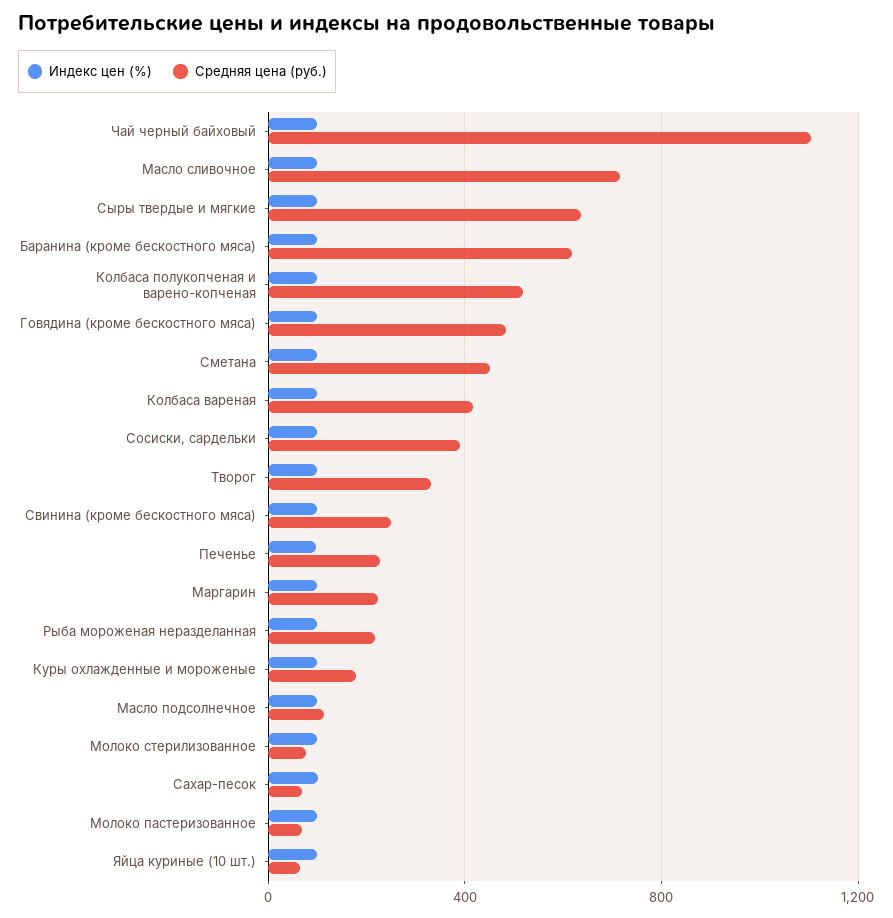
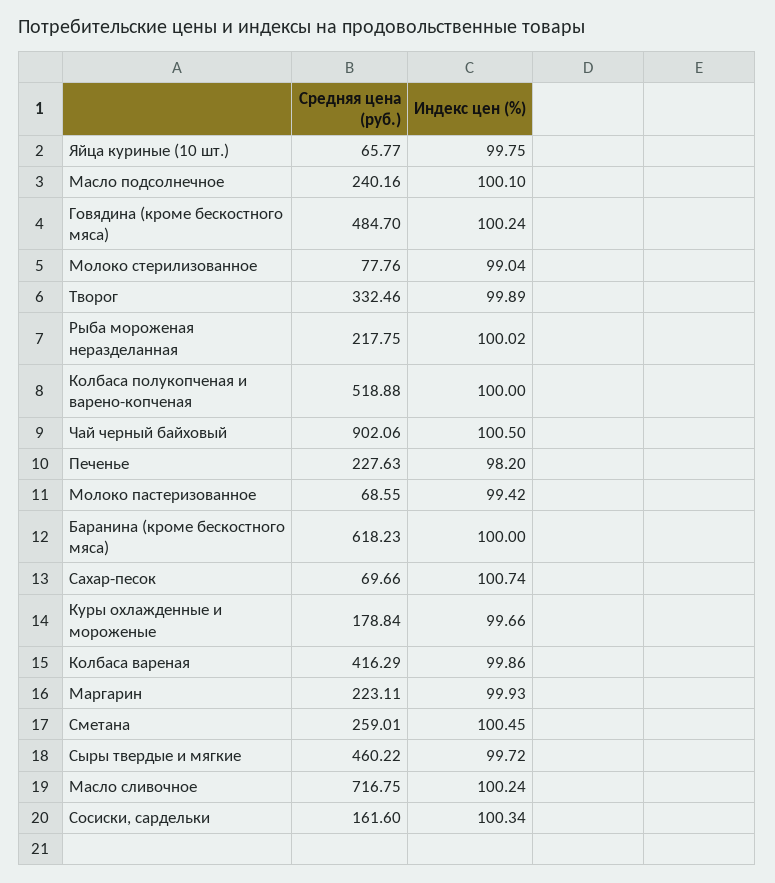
  {
    "Индекс цен (%)": {
      "Чай черный байховый": 100.5,
      "Масло сливочное": 100.24,
      "Сыры твердые и мягкие": 99.72,
      "Баранина (кроме бескостного мяса)": 100,
      "Колбаса полукопченая и варено-копченая": 100,
      "Говядина (кроме бескостного мяса)": 100.24,
      "Сметана": 100.45,
      "Колбаса вареная": 99.86,
      "Сосиски, сардельки": 100.34,
      "Творог": 99.89,
-     "Свинина (кроме бескостного мяса)": 100,
      "Печенье": 98.2,
      "Маргарин": 99.93,
      "Рыба мороженая неразделанная": 100.02,
      "Куры охлажденные и мороженые": 99.66,
      "Масло подсолнечное": 100.1,
      "Молоко стерилизованное": 99.04,
      "Сахар-песок": 100.74,
      "Молоко пастеризованное": 99.42,
      "Яйца куриные (10 шт.)": 99.75
    },
    "Средняя цена (руб.)": {
-     "Чай черный байховый": 1100,
+     "Чай черный байховый": 902.06,
      "Масло сливочное": 716.75,
-     "Сыры твердые и мягкие": 650,
+     "Сыры твердые и мягкие": 460.22,
      "Баранина (кроме бескостного мяса)": 618.23,
      "Колбаса полукопченая и варено-копченая": 518.88,
      "Говядина (кроме бескостного мяса)": 484.7,
-     "Сметана": 450,
+     "Сметана": 259.01,
      "Колбаса вареная": 416.29,
-     "Сосиски, сардельки": 400,
+     "Сосиски, сардельки": 161.6,
      "Творог": 332.46,
-     "Свинина (кроме бескостного мяса)": 250,
      "Печенье": 227.63,
      "Маргарин": 223.11,
      "Рыба мороженая неразделанная": 217.75,
      "Куры охлажденные и мороженые": 178.84,
-     "Масло подсолнечное": 100,
+     "Масло подсолнечное": 240.16,
      "Молоко стерилизованное": 77.76,
      "Сахар-песок": 69.66,
      "Молоко пастеризованное": 68.55,
      "Яйца куриные (10 шт.)": 65.77
    }
  }

